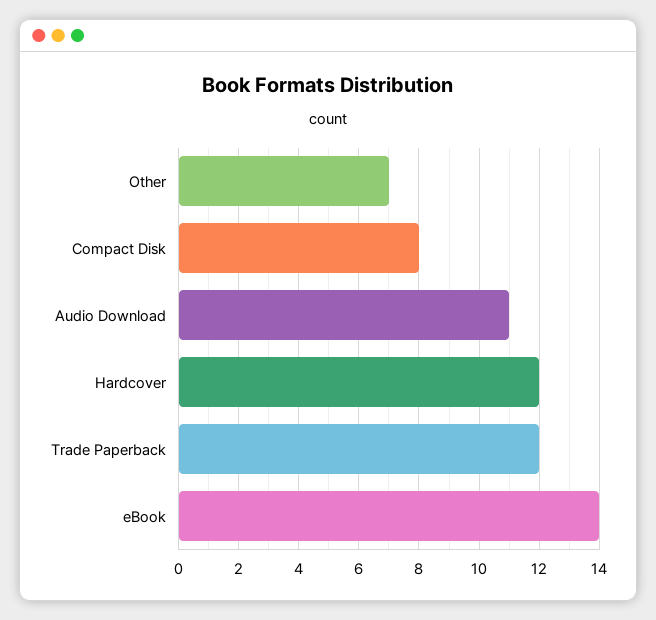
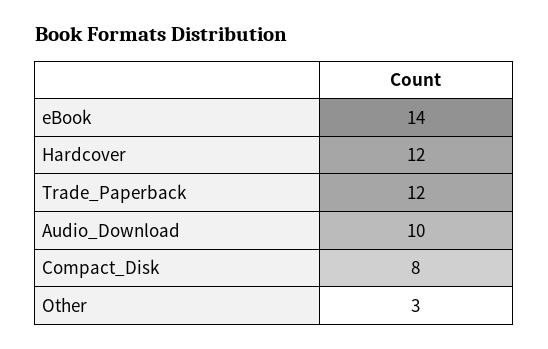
  {
-   "Other": 7,
+   "Other": 3,
    "Compact Disk": 8,
-   "Audio Download": 11,
+   "Audio Download": 10,
    "Hardcover": 12,
    "Trade Paperback": 12,
    "eBook": 14
  }

